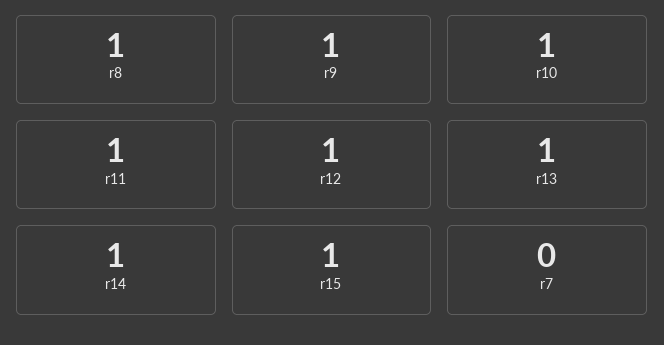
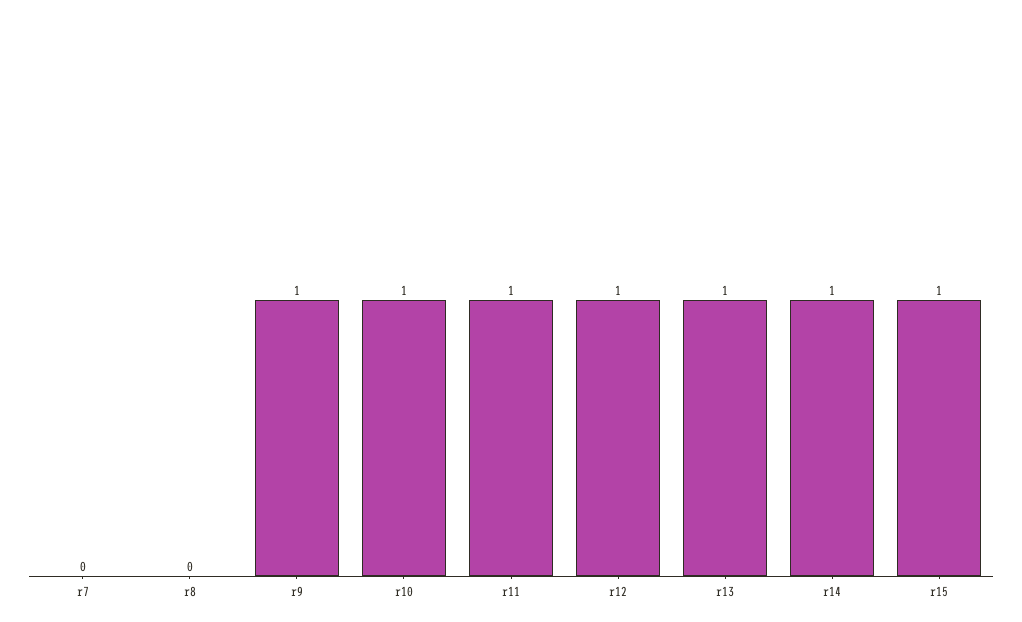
  {
-   "r8": 1,
+   "r8": 0,
    "r9": 1,
    "r10": 1,
    "r11": 1,
    "r12": 1,
    "r13": 1,
    "r14": 1,
    "r15": 1,
    "r7": 0
  }

